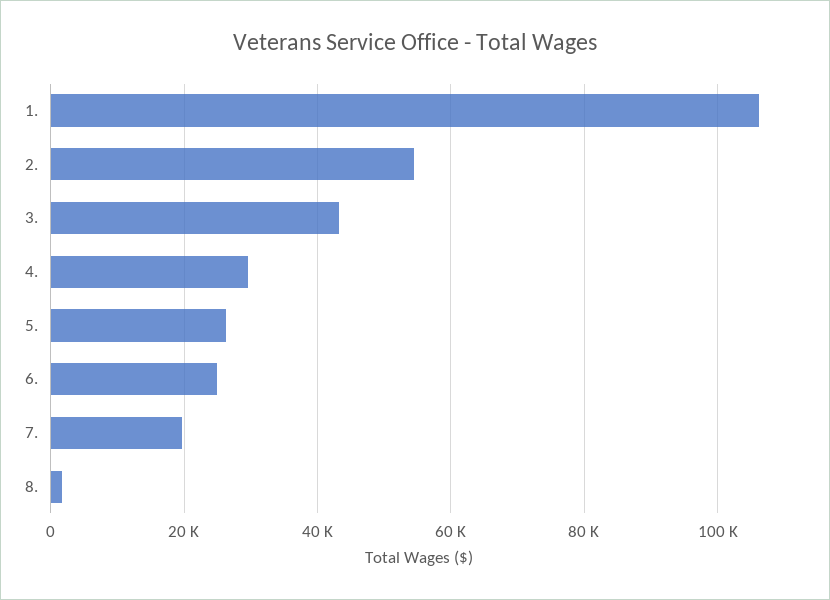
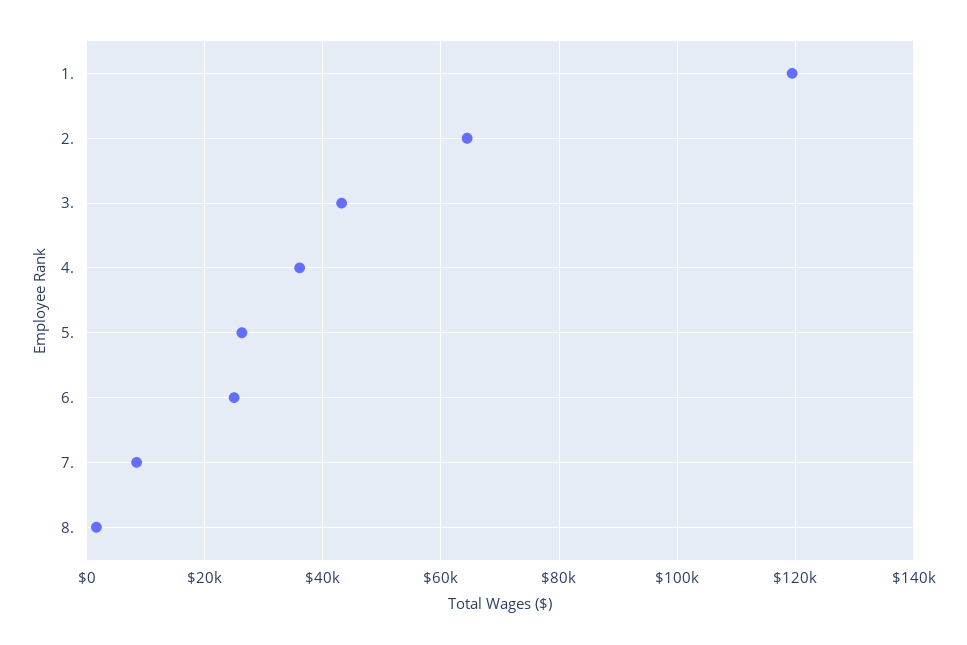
  {
-   "1.": 106000,
+   "1.": 120000,
-   "2.": 54000,
+   "2.": 64000,
    "3.": 44000,
-   "4.": 30000,
+   "4.": 36000,
    "5.": 26000,
    "6.": 24000,
-   "7.": 20000,
+   "7.": 8000,
    "8.": 2000
  }

